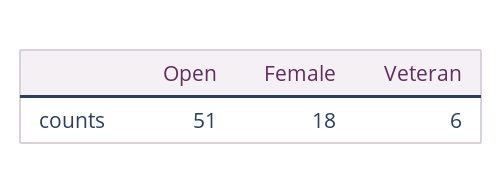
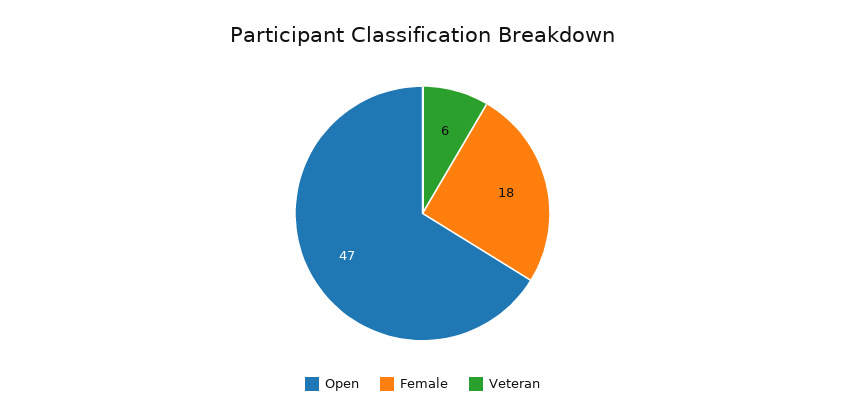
  {
-   "Open": 51,
+   "Open": 47,
    "Female": 18,
    "Veteran": 6
  }

